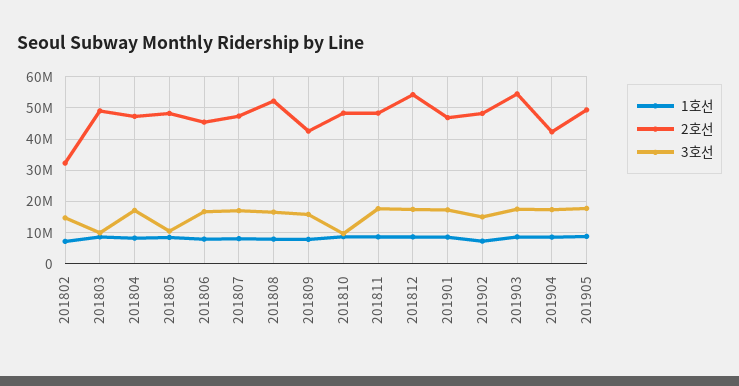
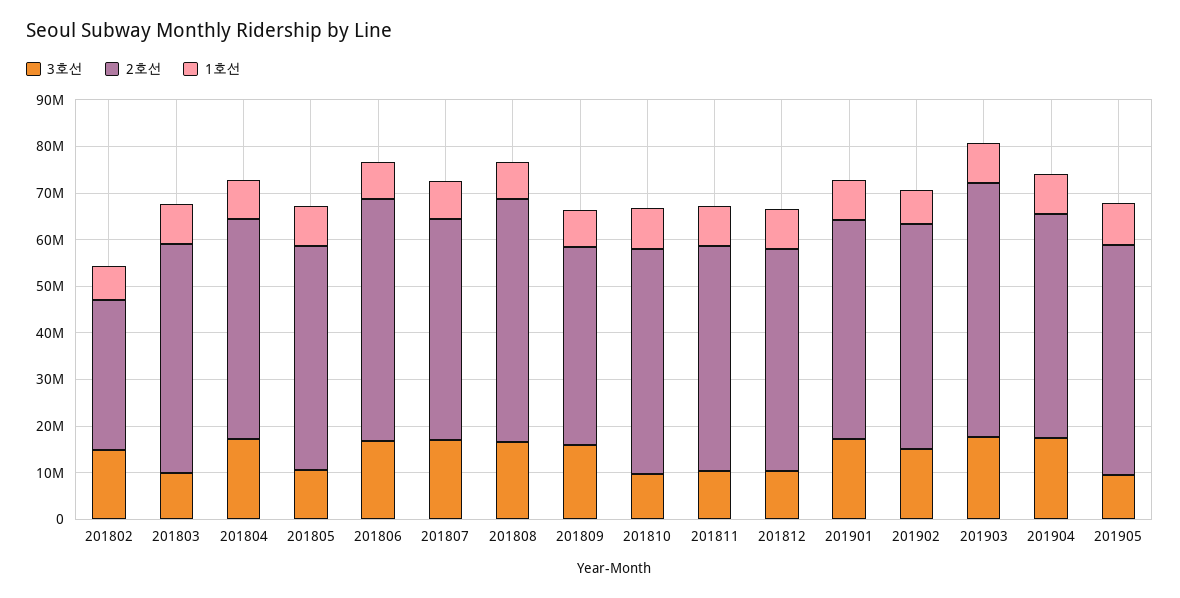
  {
    "1호선": {
      "201802": 8000000,
      "201803": 8000000,
      "201804": 8000000,
      "201805": 8000000,
      "201806": 8000000,
      "201807": 8000000,
      "201808": 8000000,
      "201809": 8000000,
      "201810": 8000000,
      "201811": 8000000,
      "201812": 8000000,
      "201901": 8000000,
      "201902": 8000000,
      "201903": 8000000,
      "201904": 8000000,
      "201905": 8000000
    },
    "2호선": {
      "201802": 32000000,
      "201803": 50000000,
      "201804": 48000000,
      "201805": 48000000,
-     "201806": 46000000,
+     "201806": 52000000,
      "201807": 48000000,
      "201808": 52000000,
      "201809": 42000000,
      "201810": 48000000,
      "201811": 48000000,
-     "201812": 54000000,
+     "201812": 48000000,
      "201901": 46000000,
      "201902": 48000000,
      "201903": 54000000,
-     "201904": 42000000,
+     "201904": 48000000,
      "201905": 50000000
    },
    "3호선": {
      "201802": 14000000,
      "201803": 10000000,
      "201804": 18000000,
      "201805": 10000000,
      "201806": 16000000,
      "201807": 18000000,
      "201808": 16000000,
      "201809": 16000000,
      "201810": 10000000,
-     "201811": 18000000,
+     "201811": 10000000,
-     "201812": 18000000,
+     "201812": 10000000,
      "201901": 18000000,
      "201902": 16000000,
      "201903": 18000000,
      "201904": 18000000,
-     "201905": 18000000
+     "201905": 10000000
    }
  }

